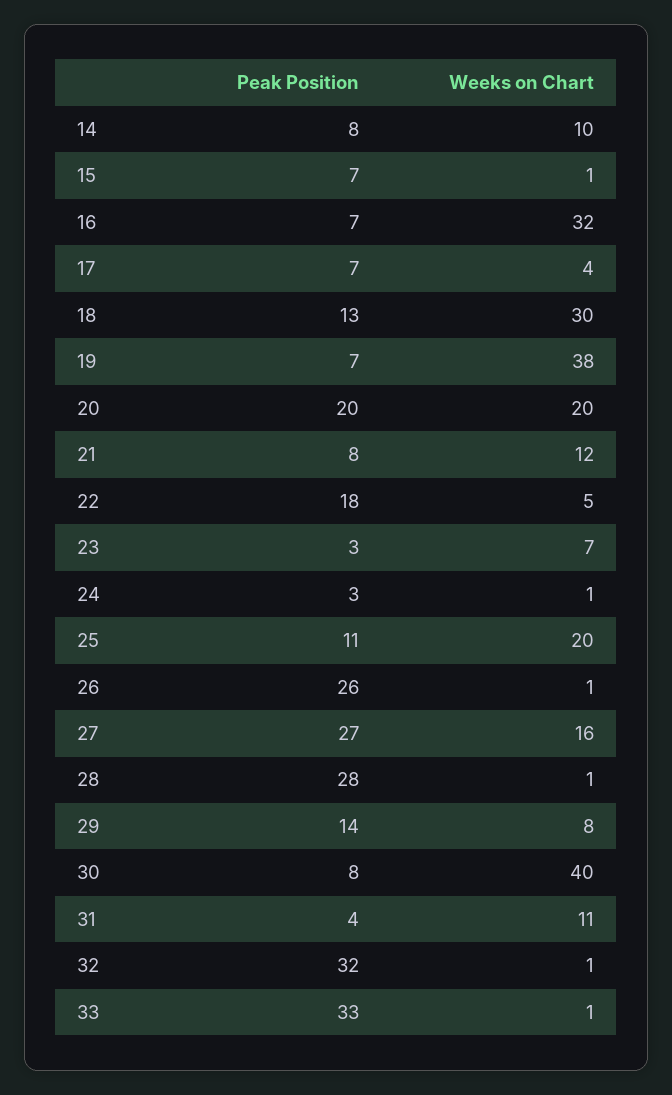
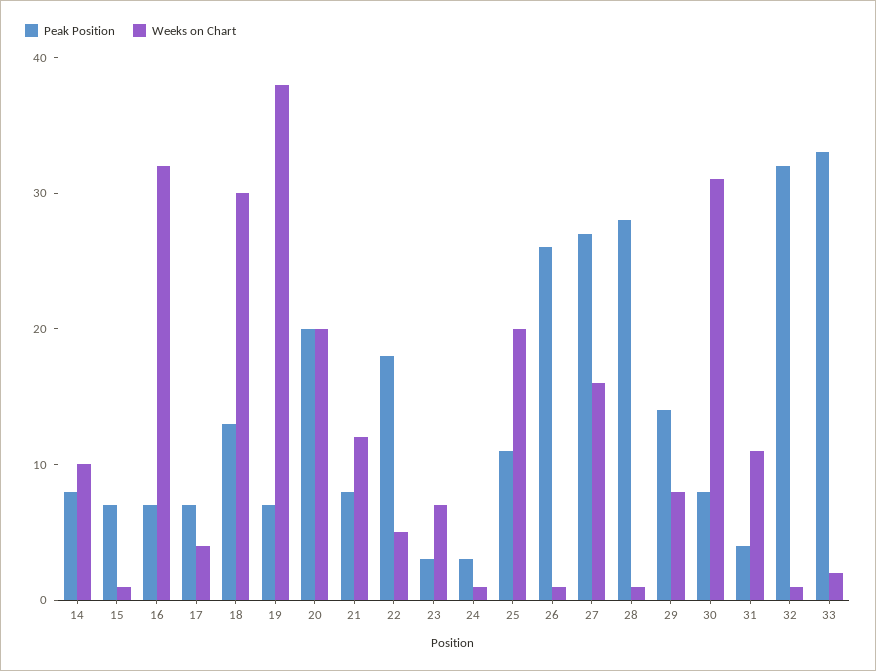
  {
    "Peak Position": {
      "14": 8,
      "15": 7,
      "16": 7,
      "17": 7,
      "18": 13,
      "19": 7,
      "20": 20,
      "21": 8,
      "22": 18,
      "23": 3,
      "24": 3,
      "25": 11,
      "26": 26,
      "27": 27,
      "28": 28,
      "29": 14,
      "30": 8,
      "31": 4,
      "32": 32,
      "33": 33
    },
    "Weeks on Chart": {
      "14": 10,
      "15": 1,
      "16": 32,
      "17": 4,
      "18": 30,
      "19": 38,
      "20": 20,
      "21": 12,
      "22": 5,
      "23": 7,
      "24": 1,
      "25": 20,
      "26": 1,
      "27": 16,
      "28": 1,
      "29": 8,
-     "30": 40,
+     "30": 31,
      "31": 11,
      "32": 1,
-     "33": 1
+     "33": 2
    }
  }

